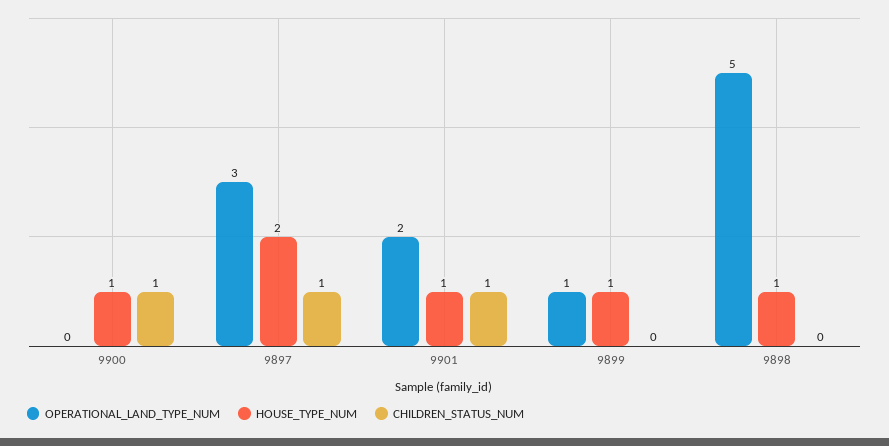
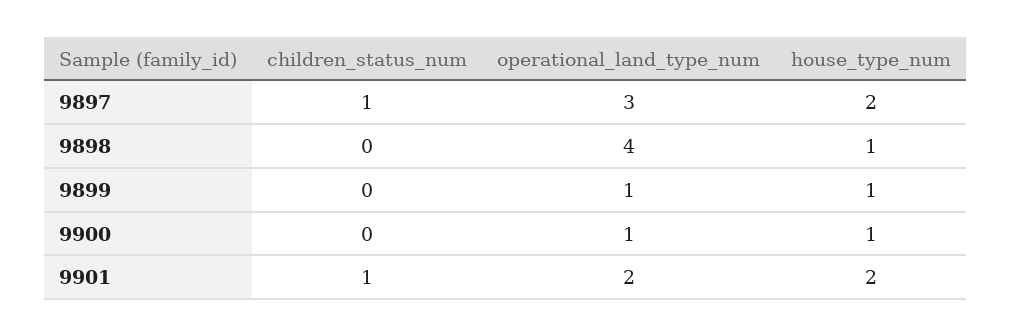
  {
    "OPERATIONAL_LAND_TYPE_NUM": {
-     "9900": 0,
+     "9900": 1,
      "9897": 3,
      "9901": 2,
      "9899": 1,
-     "9898": 5
+     "9898": 4
    },
    "HOUSE_TYPE_NUM": {
      "9900": 1,
      "9897": 2,
-     "9901": 1,
+     "9901": 2,
      "9899": 1,
      "9898": 1
    },
    "CHILDREN_STATUS_NUM": {
-     "9900": 1,
+     "9900": 0,
      "9897": 1,
      "9901": 1,
      "9899": 0,
      "9898": 0
    }
  }

